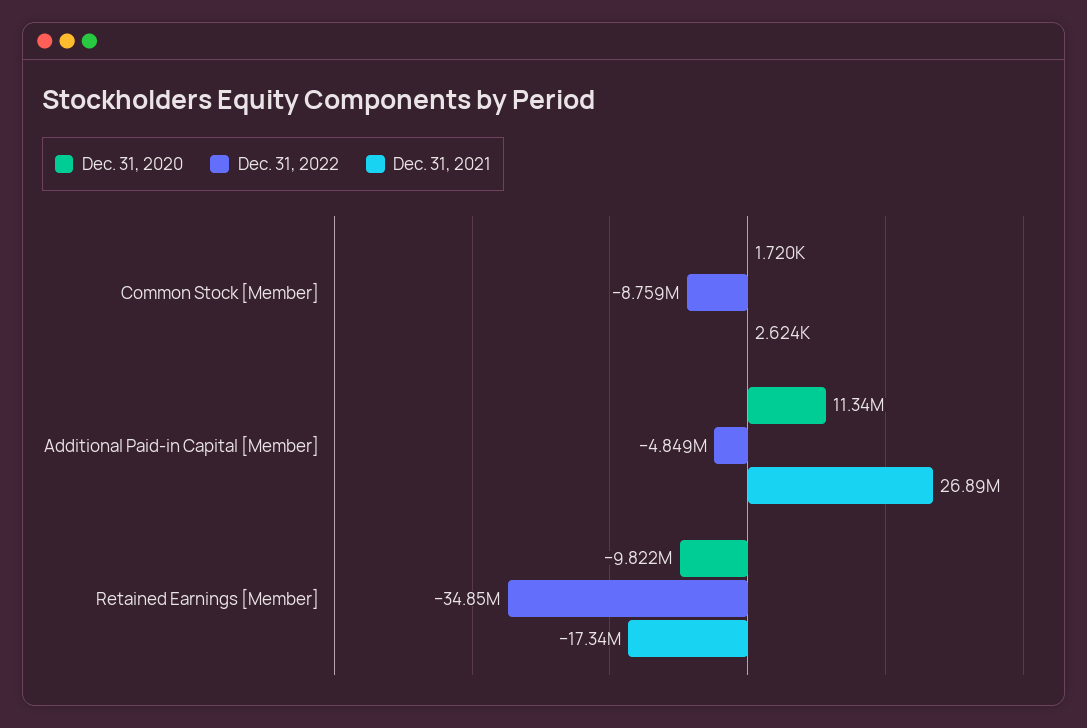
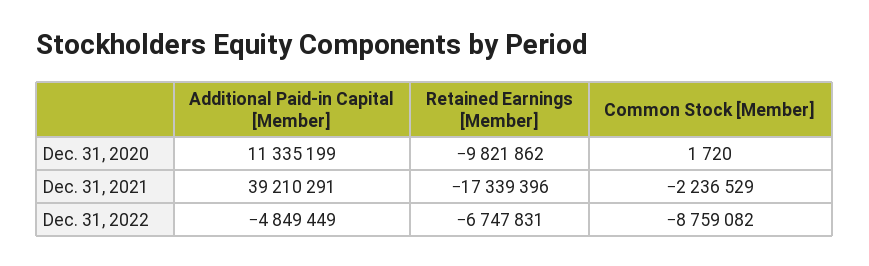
  {
    "Dec. 31, 2020": {
      "Common Stock [Member]": 1720,
      "Additional Paid-in Capital [Member]": 11335199,
      "Retained Earnings [Member]": -9821862
    },
    "Dec. 31, 2022": {
      "Common Stock [Member]": -8759082,
      "Additional Paid-in Capital [Member]": -4849449,
-     "Retained Earnings [Member]": -34850000
+     "Retained Earnings [Member]": -6747831
    },
    "Dec. 31, 2021": {
-     "Common Stock [Member]": 2624,
+     "Common Stock [Member]": -2236529,
-     "Additional Paid-in Capital [Member]": 26890000,
+     "Additional Paid-in Capital [Member]": 39210291,
      "Retained Earnings [Member]": -17339396
    }
  }

